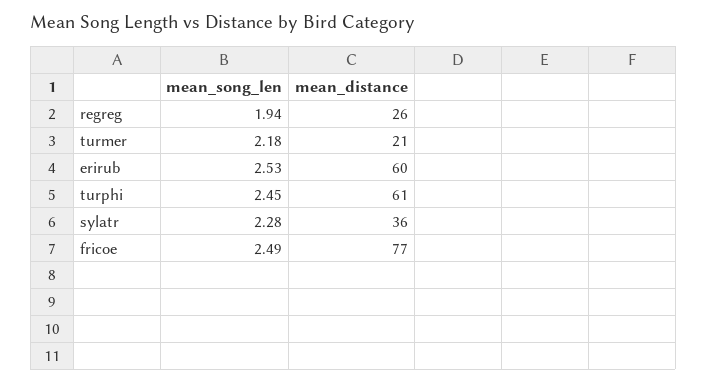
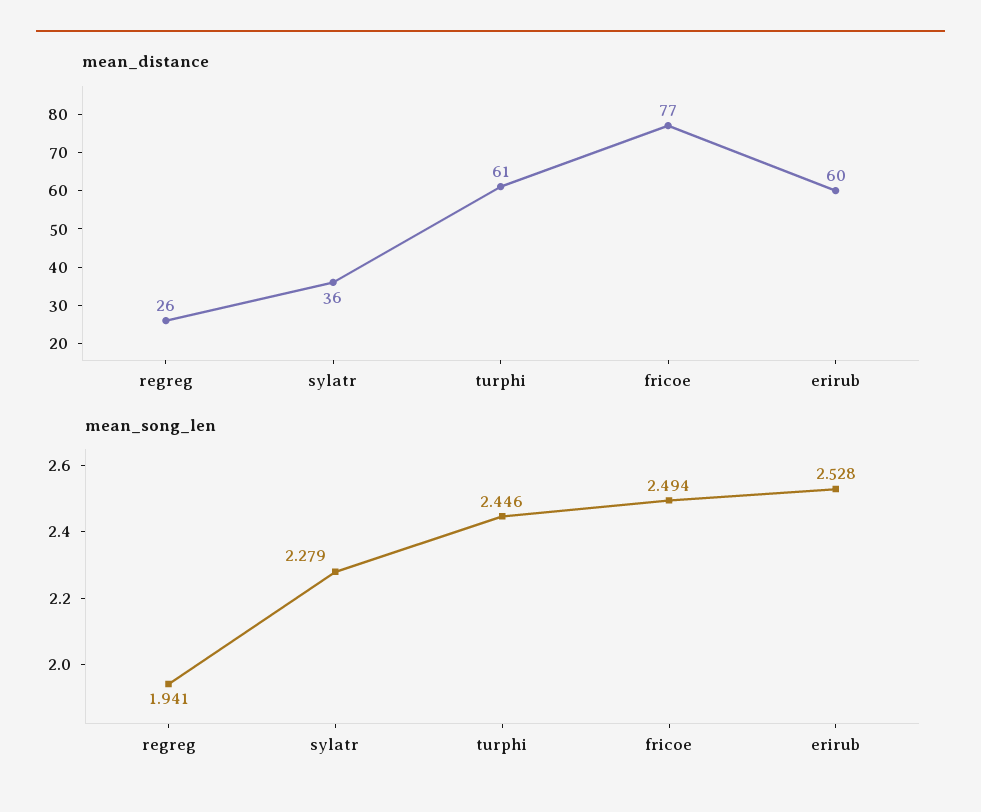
  {
    "mean_song_len": {
      "regreg": 1.941,
-     "turmer": 2.18,
      "erirub": 2.528,
      "turphi": 2.446,
      "sylatr": 2.279,
      "fricoe": 2.494
    },
    "mean_distance": {
      "regreg": 26,
-     "turmer": 21,
      "erirub": 60,
      "turphi": 61,
      "sylatr": 36,
      "fricoe": 77
    }
  }

